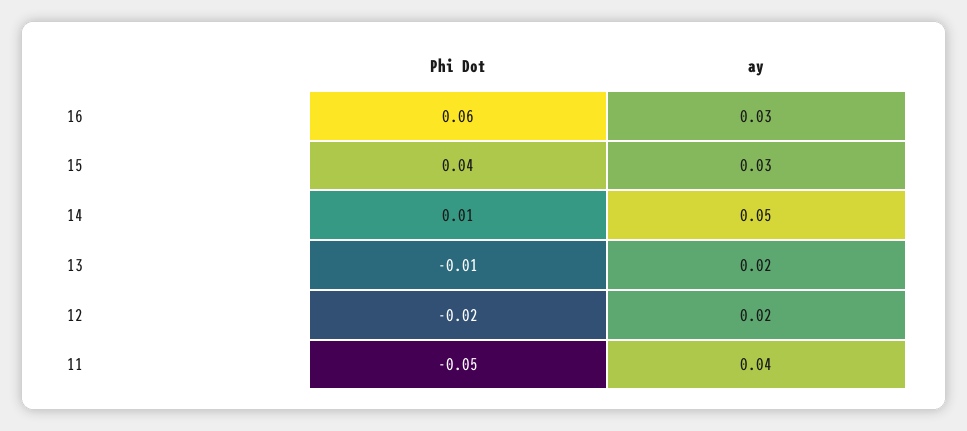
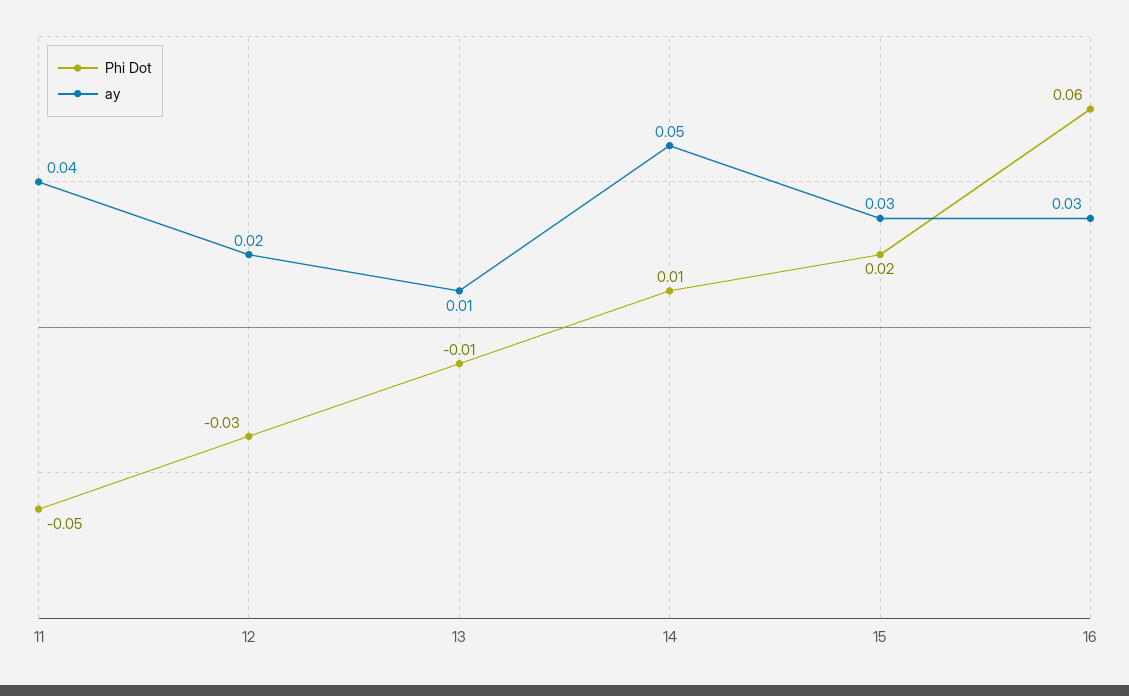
  {
    "Phi Dot": {
      "16": 0.06,
-     "15": 0.04,
+     "15": 0.02,
      "14": 0.01,
      "13": -0.01,
-     "12": -0.02,
+     "12": -0.03,
      "11": -0.05
    },
    "ay": {
      "16": 0.03,
      "15": 0.03,
      "14": 0.05,
-     "13": 0.02,
+     "13": 0.01,
      "12": 0.02,
      "11": 0.04
    }
  }

